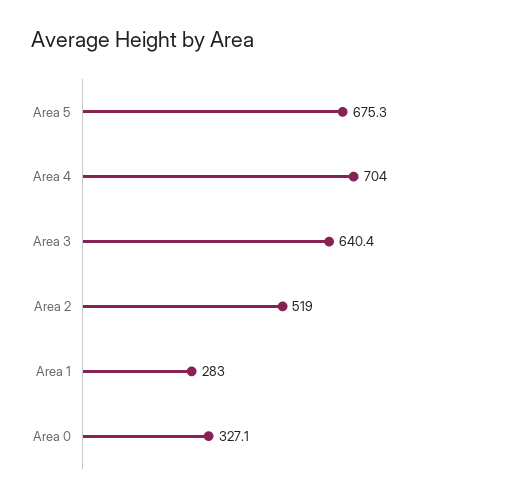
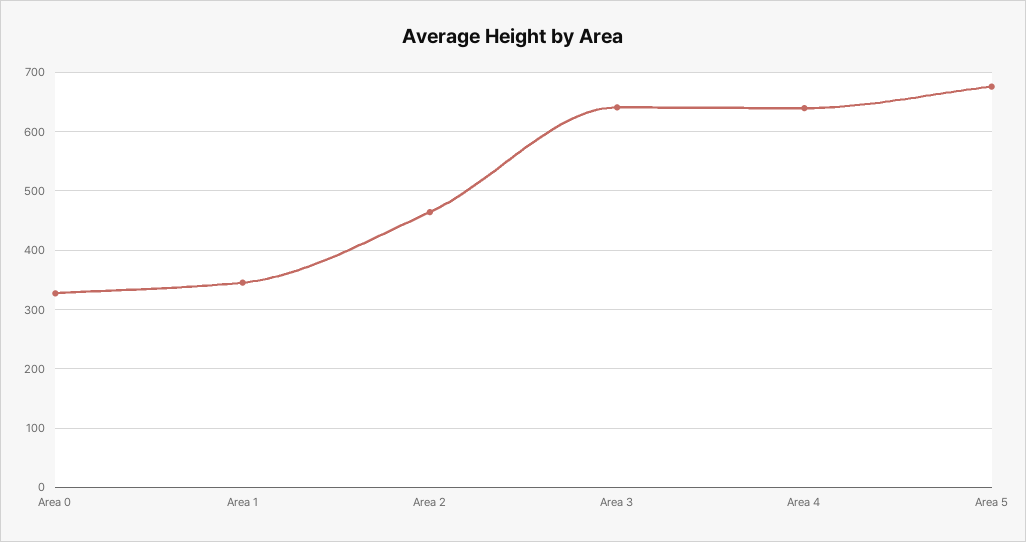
  {
    "Area 5": 675.3,
-   "Area 4": 704,
+   "Area 4": 640,
    "Area 3": 640.4,
-   "Area 2": 519,
+   "Area 2": 460,
-   "Area 1": 283,
+   "Area 1": 340,
    "Area 0": 327.1
  }

